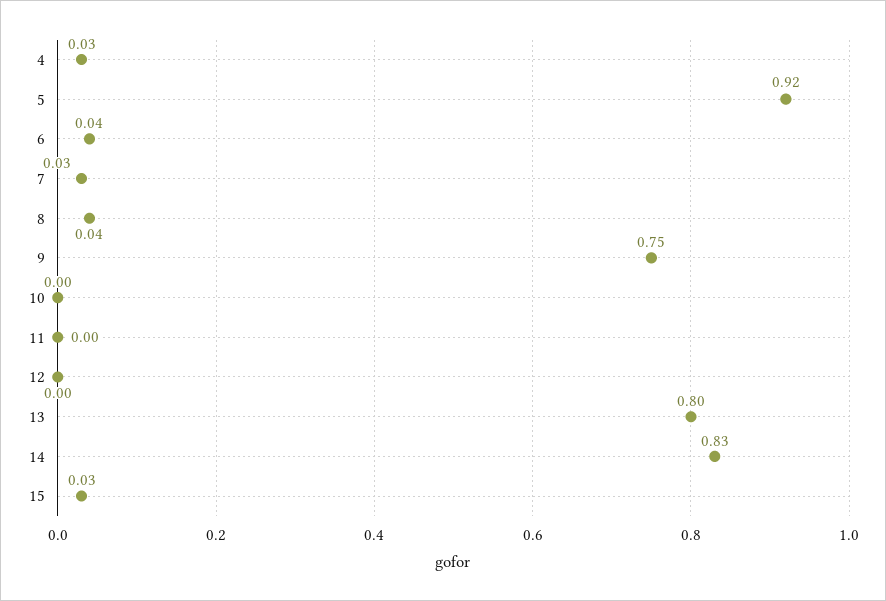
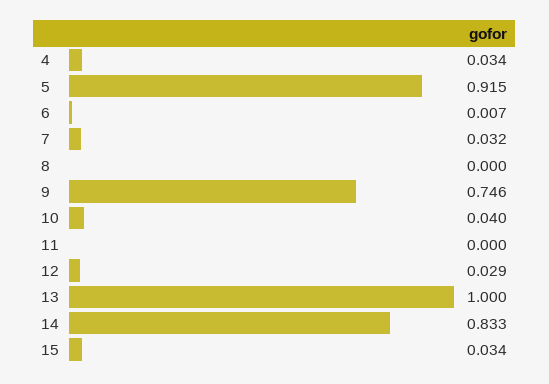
  {
    "4": 0.034,
    "5": 0.915,
-   "6": 0.04,
+   "6": 0.007,
    "7": 0.032,
-   "8": 0.04,
+   "8": 0,
    "9": 0.746,
-   "10": 0,
+   "10": 0.04,
    "11": 0,
-   "12": 0,
+   "12": 0.029,
-   "13": 0.8,
+   "13": 1,
    "14": 0.833,
    "15": 0.034
  }

